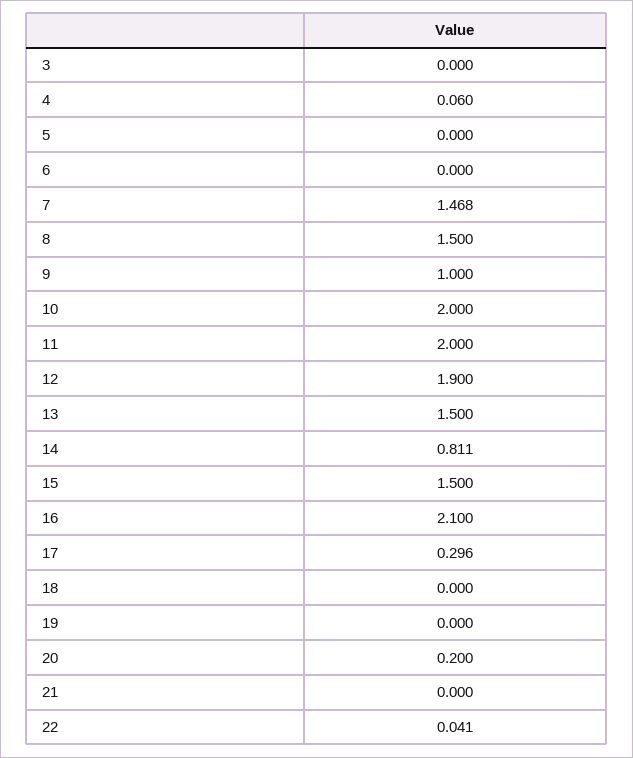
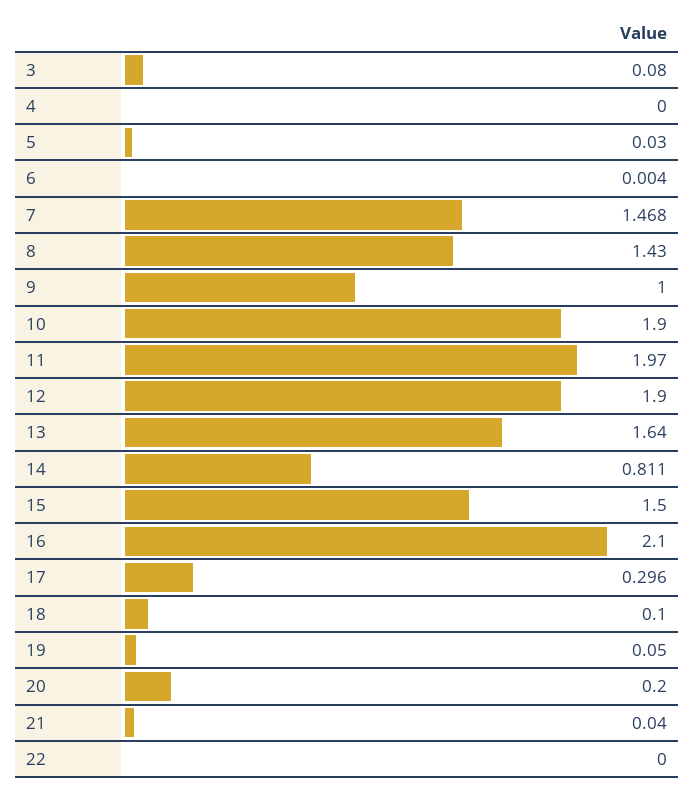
  {
-   "3": 0,
+   "3": 0.08,
-   "4": 0.06,
+   "4": 0,
-   "5": 0,
+   "5": 0.03,
-   "6": 0,
+   "6": 0.004,
    "7": 1.468,
-   "8": 1.5,
+   "8": 1.43,
    "9": 1,
-   "10": 2,
+   "10": 1.9,
-   "11": 2,
+   "11": 1.97,
    "12": 1.9,
-   "13": 1.5,
+   "13": 1.64,
    "14": 0.811,
    "15": 1.5,
    "16": 2.1,
    "17": 0.296,
-   "18": 0,
+   "18": 0.1,
-   "19": 0,
+   "19": 0.05,
    "20": 0.2,
-   "21": 0,
+   "21": 0.04,
-   "22": 0.041
+   "22": 0
  }

